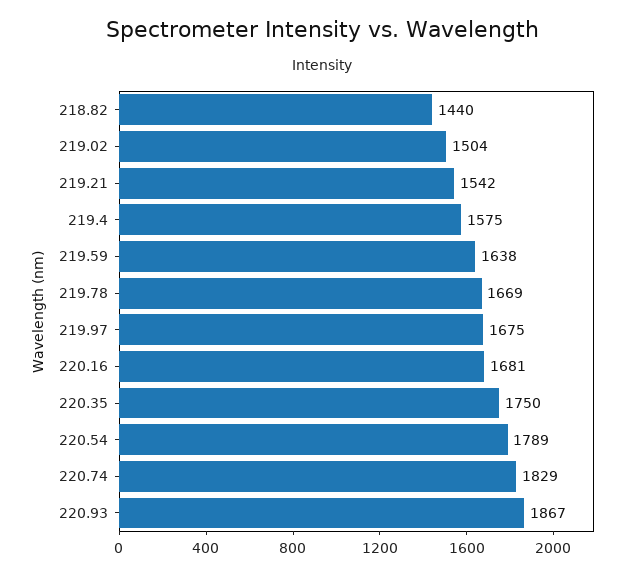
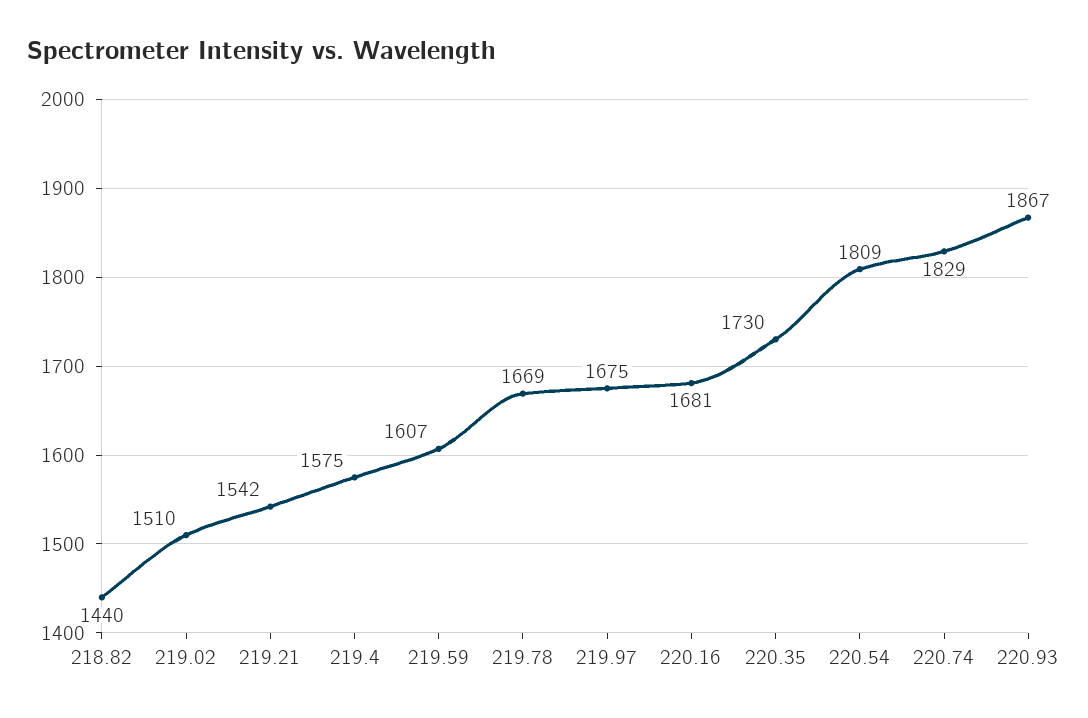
  {
    "218.82": 1440,
-   "219.02": 1504,
+   "219.02": 1510,
    "219.21": 1542,
    "219.4": 1575,
-   "219.59": 1638,
+   "219.59": 1607,
    "219.78": 1669,
    "219.97": 1675,
    "220.16": 1681,
-   "220.35": 1750,
+   "220.35": 1730,
-   "220.54": 1789,
+   "220.54": 1809,
    "220.74": 1829,
    "220.93": 1867
  }

